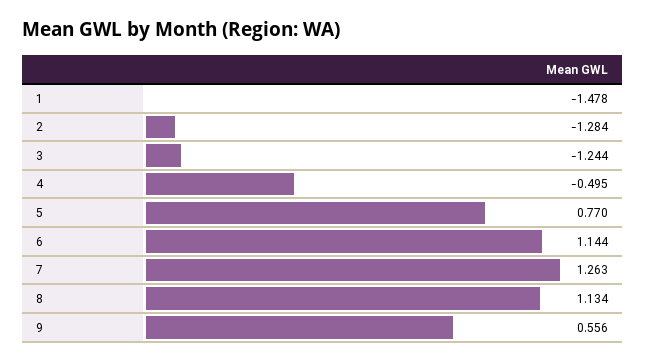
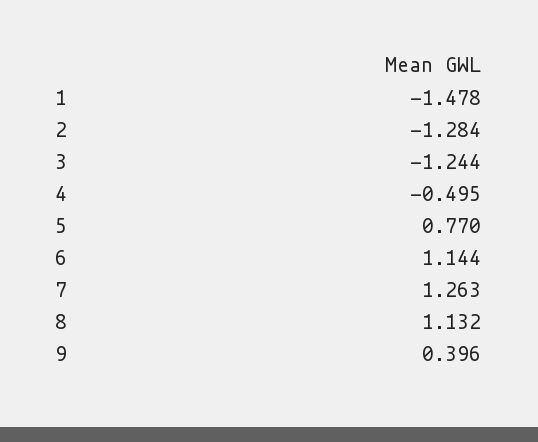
  {
    "1": -1.478,
    "2": -1.284,
    "3": -1.244,
    "4": -0.495,
    "5": 0.77,
    "6": 1.144,
    "7": 1.263,
-   "8": 1.134,
+   "8": 1.132,
-   "9": 0.556
+   "9": 0.396
  }

